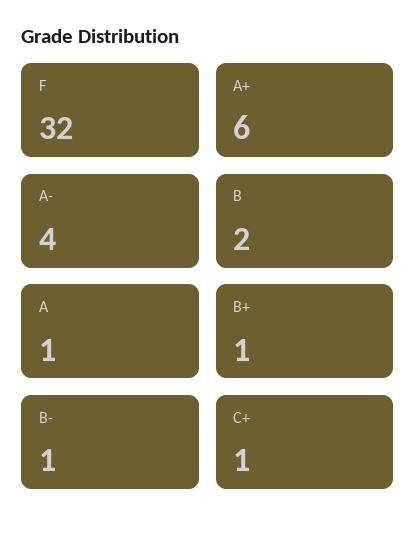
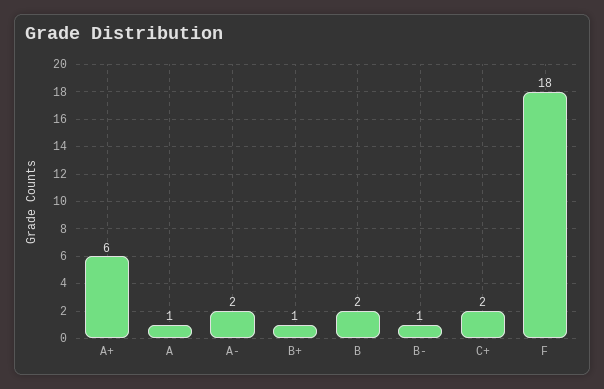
  {
-   "F": 32,
+   "F": 18,
    "A+": 6,
-   "A-": 4,
+   "A-": 2,
    "B": 2,
    "A": 1,
    "B+": 1,
    "B-": 1,
-   "C+": 1
+   "C+": 2
  }

